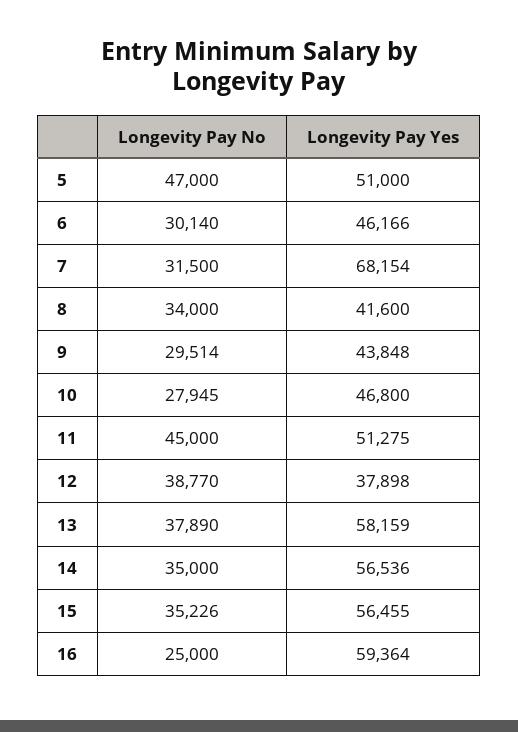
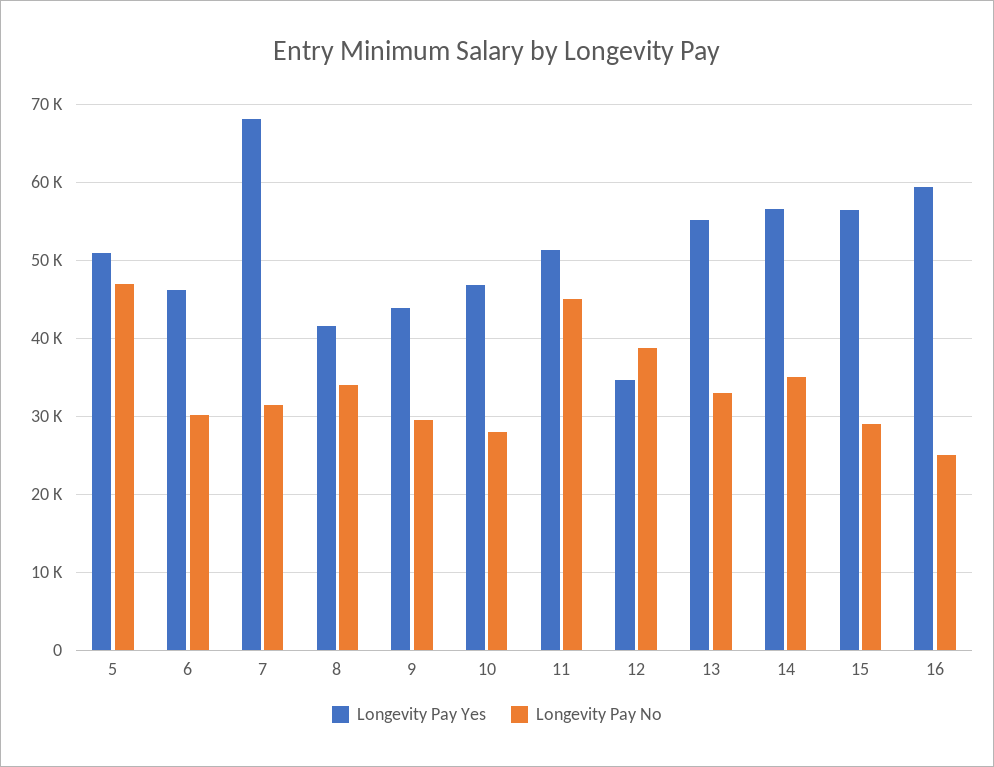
  {
    "Longevity Pay No": {
      "5": 47000,
      "6": 30140,
      "7": 31500,
      "8": 34000,
      "9": 29514,
      "10": 27945,
      "11": 45000,
      "12": 38770,
-     "13": 37890,
+     "13": 33000,
      "14": 35000,
-     "15": 35226,
+     "15": 29000,
      "16": 25000
    },
    "Longevity Pay Yes": {
      "5": 51000,
      "6": 46166,
      "7": 68154,
      "8": 41600,
      "9": 43848,
      "10": 46800,
      "11": 51275,
-     "12": 37898,
+     "12": 35000,
-     "13": 58159,
+     "13": 55000,
      "14": 56536,
      "15": 56455,
      "16": 59364
    }
  }

